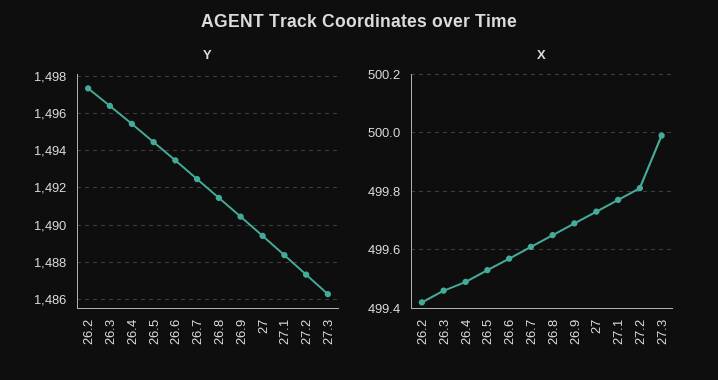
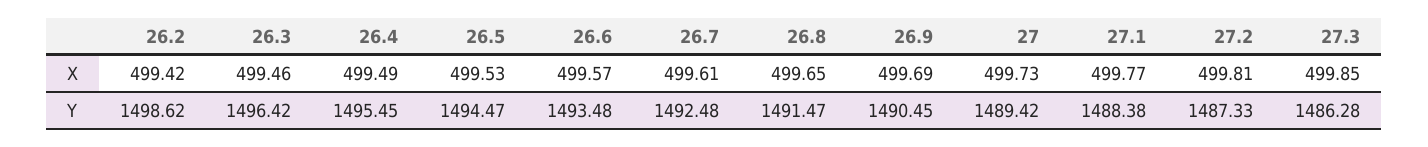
  {
    "Y": {
-     "26.2": 1497.5,
+     "26.2": 1498.62,
      "26.3": 1496.42,
      "26.4": 1495.45,
      "26.5": 1494.47,
      "26.6": 1493.48,
      "26.7": 1492.48,
      "26.8": 1491.47,
      "26.9": 1490.45,
      "27": 1489.42,
      "27.1": 1488.38,
      "27.2": 1487.33,
      "27.3": 1486.28
    },
    "X": {
      "26.2": 499.42,
      "26.3": 499.46,
      "26.4": 499.49,
      "26.5": 499.53,
      "26.6": 499.57,
      "26.7": 499.61,
      "26.8": 499.65,
      "26.9": 499.69,
      "27": 499.73,
      "27.1": 499.77,
      "27.2": 499.81,
-     "27.3": 500
+     "27.3": 499.85
    }
  }

